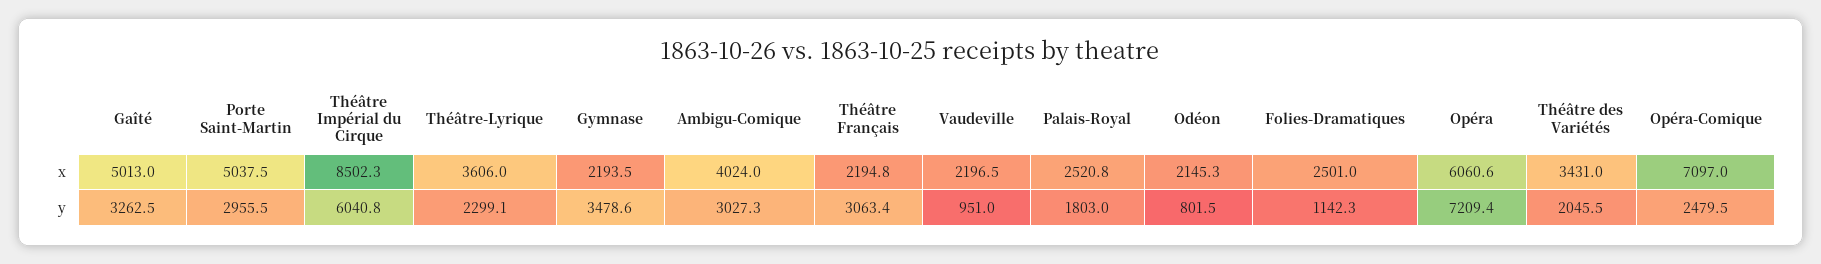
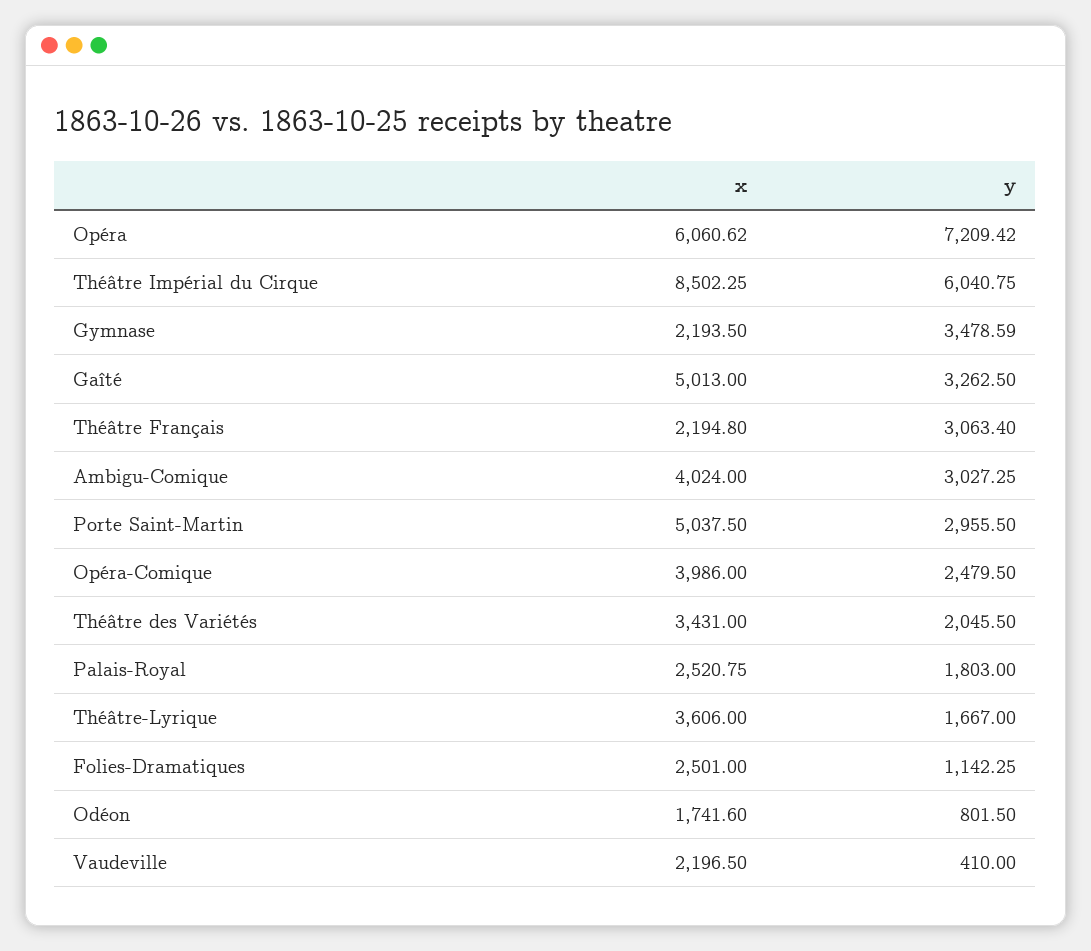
  {
    "Gaîté": {
      "x": 5013,
      "y": 3262.5
    },
    "Porte Saint-Martin": {
      "x": 5037.5,
      "y": 2955.5
    },
    "Théâtre Impérial du Cirque": {
      "x": 8502.25,
      "y": 6040.75
    },
    "Théâtre-Lyrique": {
      "x": 3606,
-     "y": 2299.1
+     "y": 1667
    },
    "Gymnase": {
      "x": 2193.5,
      "y": 3478.59
    },
    "Ambigu-Comique": {
      "x": 4024,
      "y": 3027.25
    },
    "Théâtre Français": {
      "x": 2194.8,
      "y": 3063.4
    },
    "Vaudeville": {
      "x": 2196.5,
-     "y": 951
+     "y": 410
    },
    "Palais-Royal": {
      "x": 2520.75,
      "y": 1803
    },
    "Odéon": {
-     "x": 2145.3,
+     "x": 1741.6,
      "y": 801.5
    },
    "Folies-Dramatiques": {
      "x": 2501,
      "y": 1142.25
    },
    "Opéra": {
      "x": 6060.62,
      "y": 7209.42
    },
    "Théâtre des Variétés": {
      "x": 3431,
      "y": 2045.5
    },
    "Opéra-Comique": {
-     "x": 7097,
+     "x": 3986,
      "y": 2479.5
    }
  }

